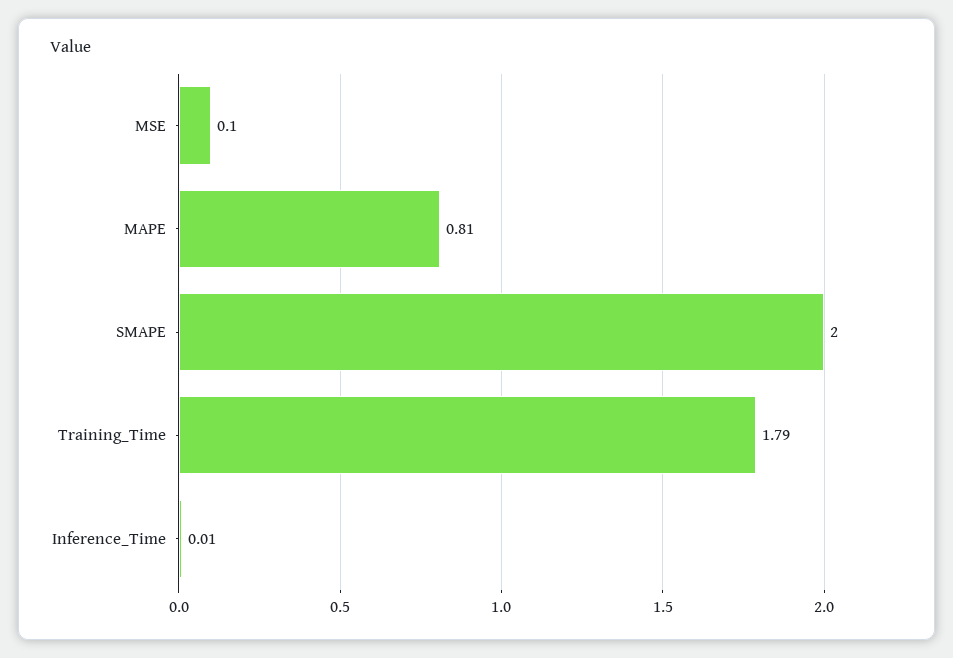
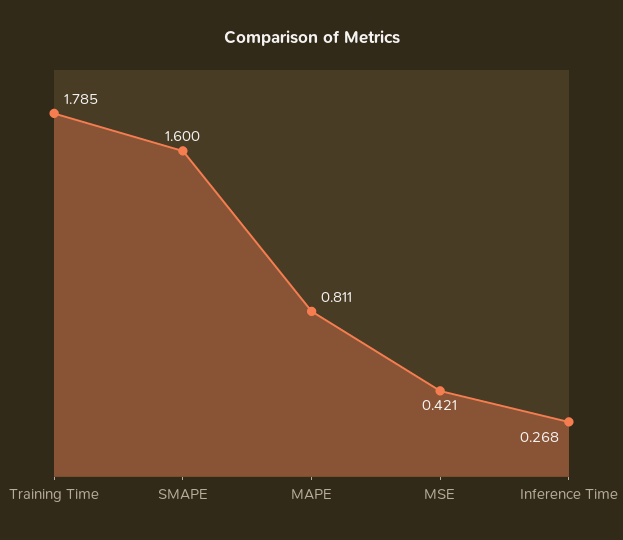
  {
-   "MSE": 0.1,
+   "MSE": 0.421,
    "MAPE": 0.811,
-   "SMAPE": 2,
+   "SMAPE": 1.6,
    "Training_Time": 1.785,
-   "Inference_Time": 0.01
+   "Inference_Time": 0.268
  }

